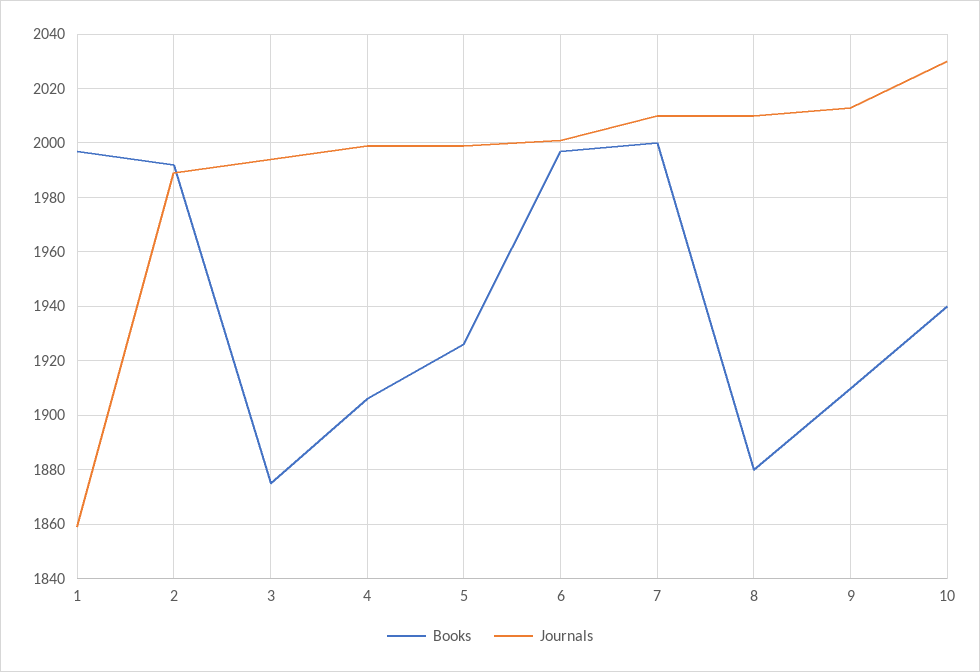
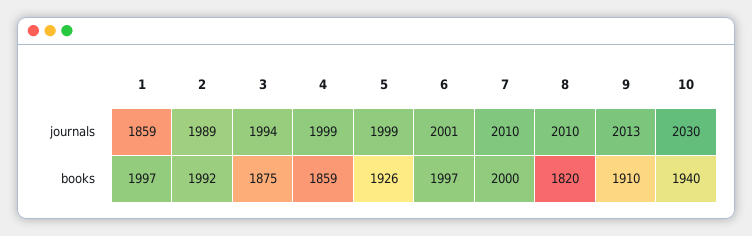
  {
    "Books": {
      "1": 1997,
      "2": 1992,
      "3": 1875,
-     "4": 1905,
+     "4": 1859,
      "5": 1926,
      "6": 1997,
      "7": 2000,
-     "8": 1880,
+     "8": 1820,
      "9": 1910,
      "10": 1940
    },
    "Journals": {
      "1": 1859,
      "2": 1989,
      "3": 1994,
      "4": 1999,
      "5": 1999,
      "6": 2001,
      "7": 2010,
      "8": 2010,
      "9": 2013,
      "10": 2030
    }
  }

